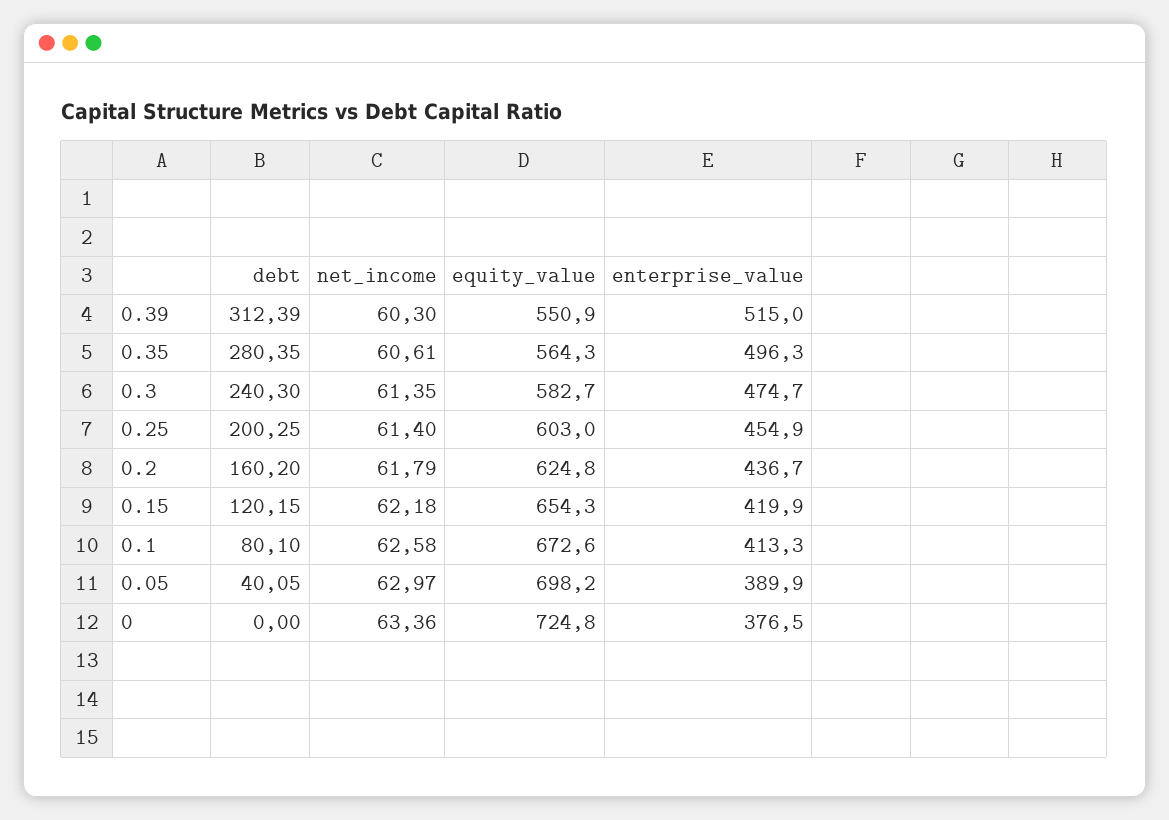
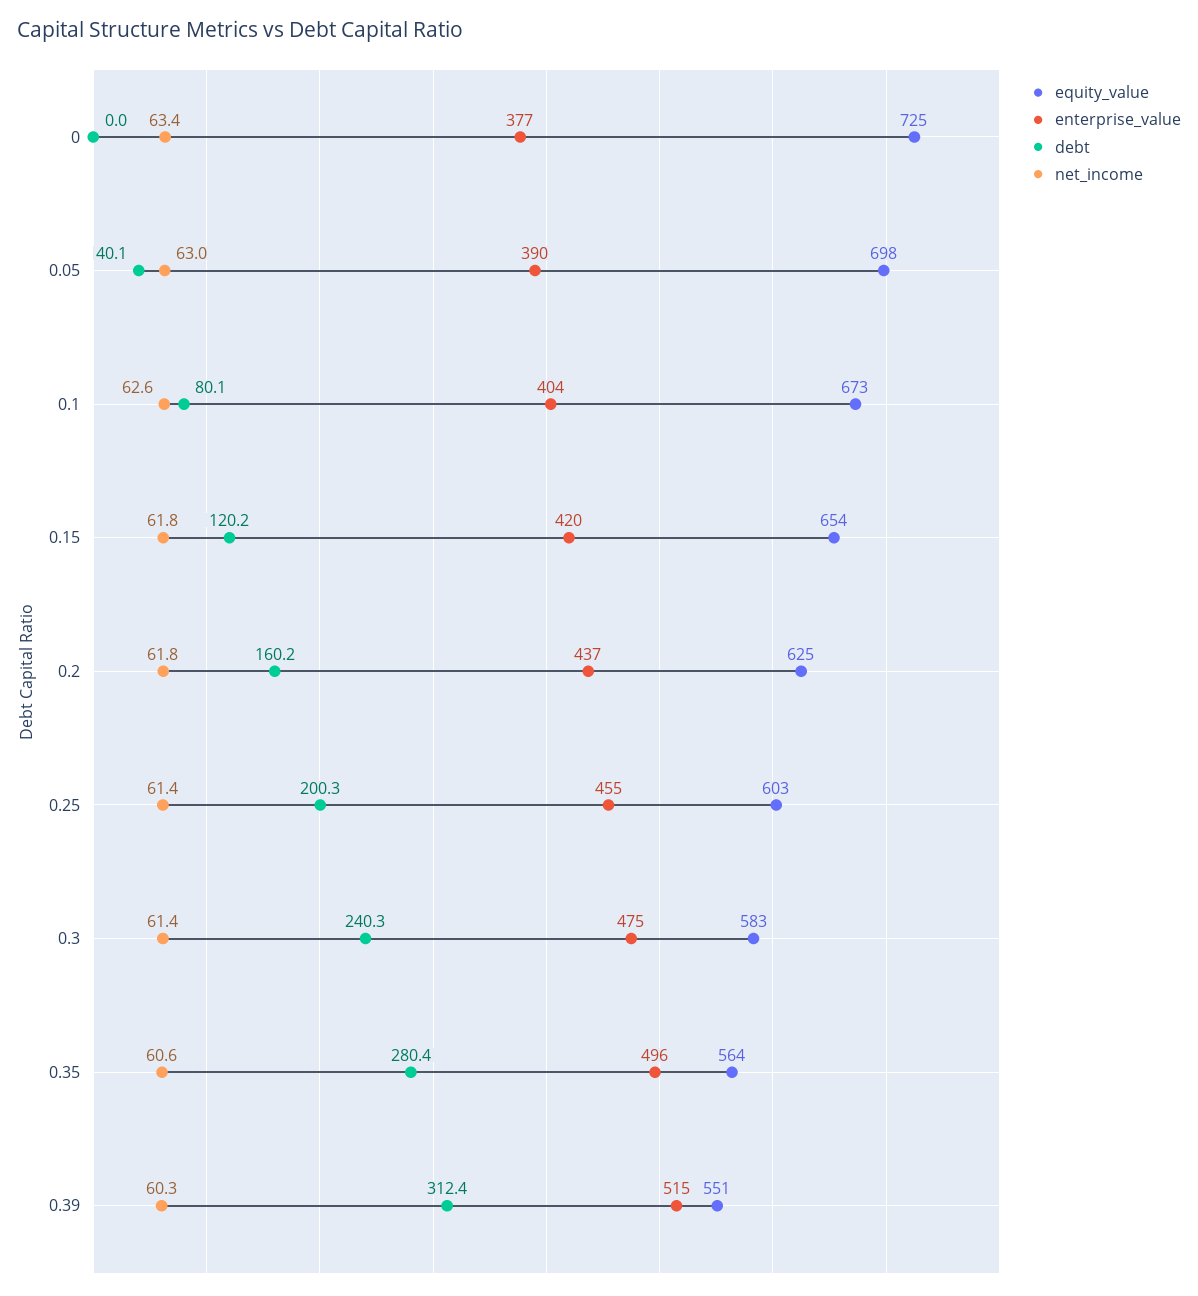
  {
    "debt": {
      "0.39": 312.39,
      "0.35": 280.35,
      "0.3": 240.3,
      "0.25": 200.25,
      "0.2": 160.2,
      "0.15": 120.15,
      "0.1": 80.1,
      "0.05": 40.05,
      "0": 0
    },
    "net_income": {
      "0.39": 60.3,
      "0.35": 60.61,
      "0.3": 61.35,
      "0.25": 61.4,
      "0.2": 61.79,
-     "0.15": 62.18,
+     "0.15": 61.8,
      "0.1": 62.58,
      "0.05": 62.97,
      "0": 63.36
    },
    "equity_value": {
      "0.39": 550.9,
      "0.35": 564.3,
      "0.3": 582.7,
      "0.25": 603,
      "0.2": 624.8,
      "0.15": 654.3,
      "0.1": 672.6,
      "0.05": 698.2,
      "0": 724.8
    },
    "enterprise_value": {
      "0.39": 515,
      "0.35": 496.3,
      "0.3": 474.7,
      "0.25": 454.9,
      "0.2": 436.7,
      "0.15": 419.9,
-     "0.1": 413.3,
+     "0.1": 404,
      "0.05": 389.9,
      "0": 376.5
    }
  }

